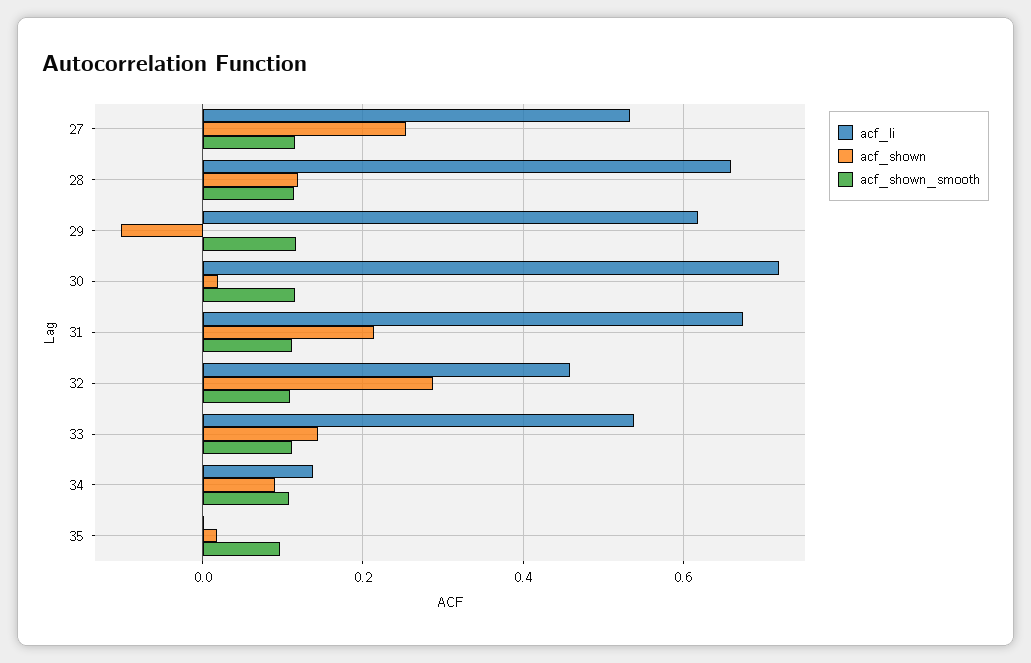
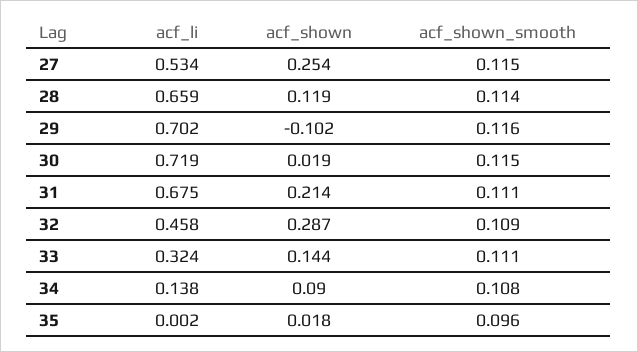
  {
    "acf_li": {
      "27": 0.534,
      "28": 0.659,
-     "29": 0.62,
+     "29": 0.702,
      "30": 0.719,
      "31": 0.675,
      "32": 0.458,
-     "33": 0.54,
+     "33": 0.324,
      "34": 0.138,
      "35": 0.002
    },
    "acf_shown": {
      "27": 0.254,
      "28": 0.119,
      "29": -0.102,
      "30": 0.019,
      "31": 0.214,
      "32": 0.287,
      "33": 0.144,
      "34": 0.09,
      "35": 0.018
    },
    "acf_shown_smooth": {
      "27": 0.115,
      "28": 0.114,
      "29": 0.116,
      "30": 0.115,
      "31": 0.111,
      "32": 0.109,
      "33": 0.111,
      "34": 0.108,
      "35": 0.096
    }
  }

